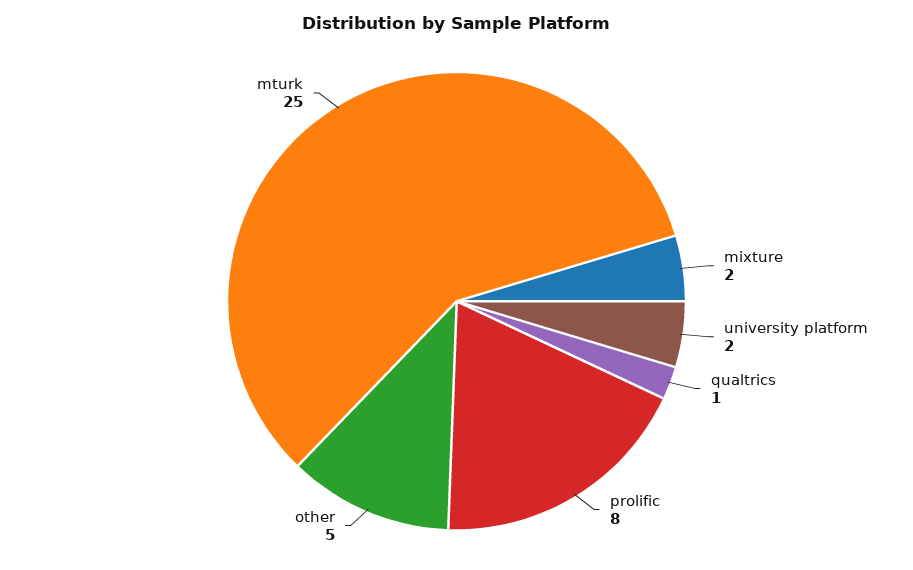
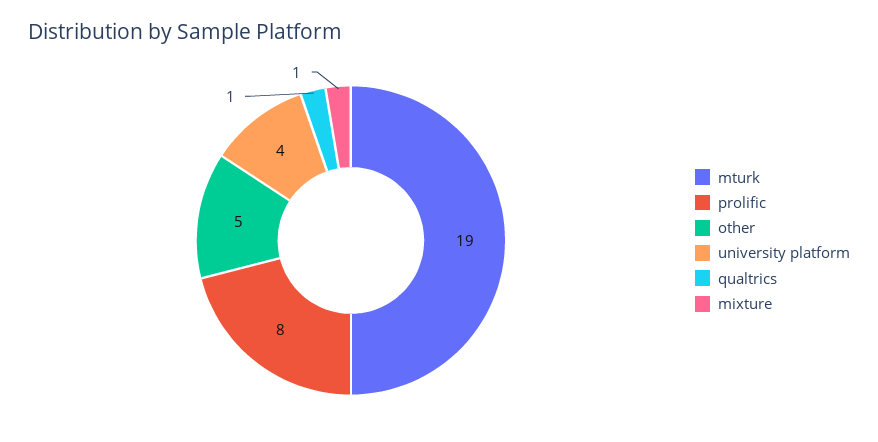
  {
-   "mixture": 2,
+   "mixture": 1,
-   "university platform": 2,
+   "university platform": 4,
    "qualtrics": 1,
    "prolific": 8,
    "other": 5,
-   "mturk": 25
+   "mturk": 19
  }

